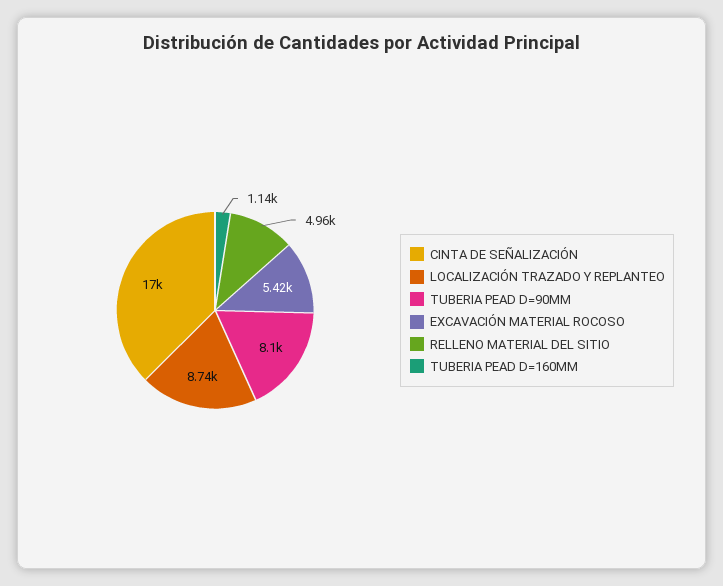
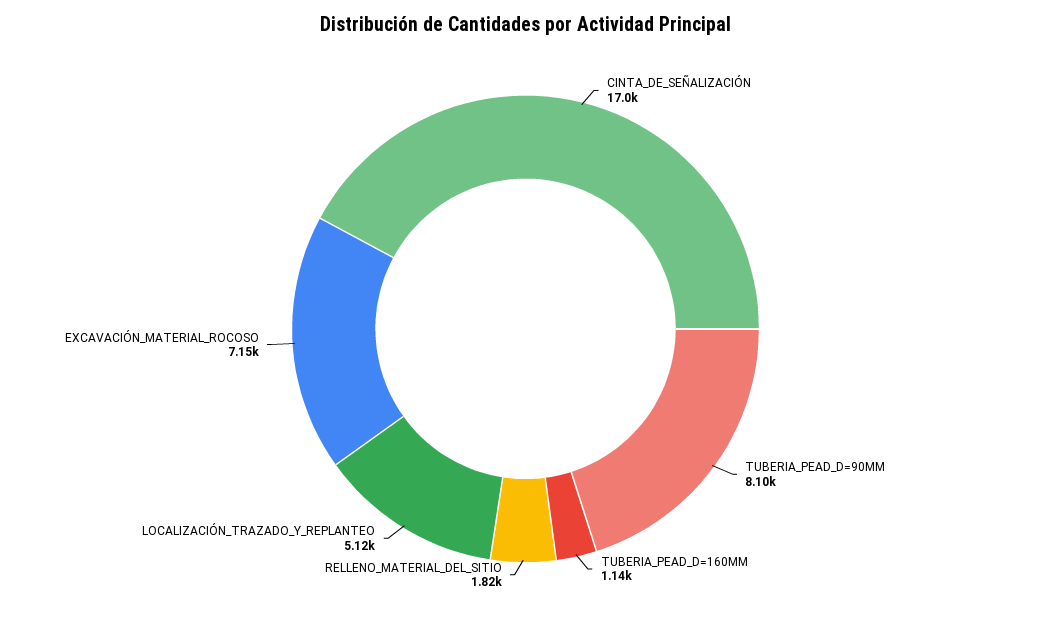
  {
    "CINTA DE SEÑALIZACIÓN": 17000,
-   "LOCALIZACIÓN TRAZADO Y REPLANTEO": 8740,
+   "LOCALIZACIÓN TRAZADO Y REPLANTEO": 5120,
    "TUBERIA PEAD D=90MM": 8100,
-   "EXCAVACIÓN MATERIAL ROCOSO": 5420,
+   "EXCAVACIÓN MATERIAL ROCOSO": 7150,
-   "RELLENO MATERIAL DEL SITIO": 4960,
+   "RELLENO MATERIAL DEL SITIO": 1820,
    "TUBERIA PEAD D=160MM": 1140
  }

